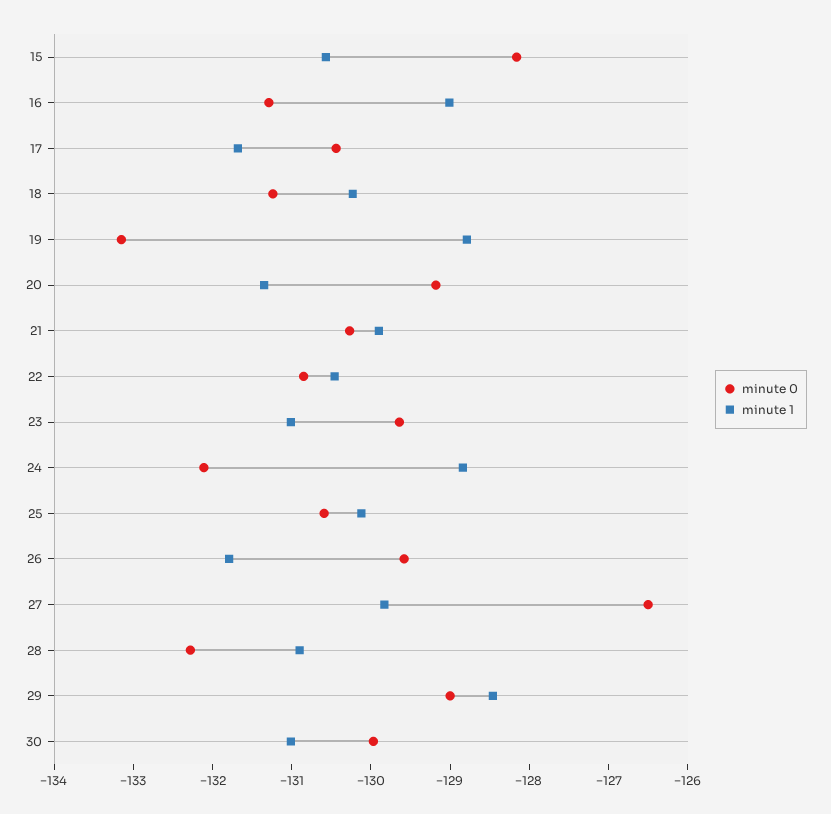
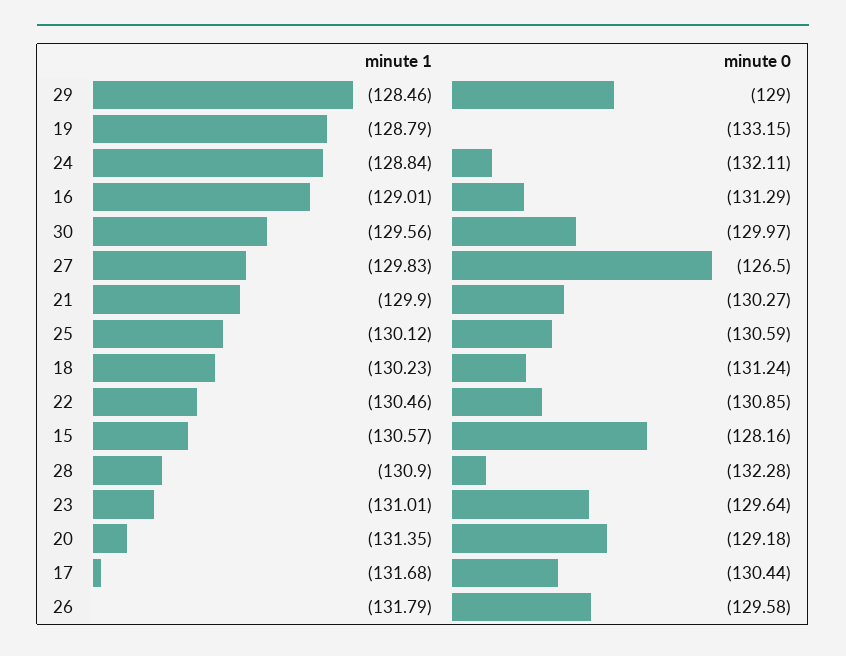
  {
    "minute 0": {
      "15": -128.16,
      "16": -131.29,
      "17": -130.44,
      "18": -131.24,
      "19": -133.15,
      "20": -129.18,
      "21": -130.27,
      "22": -130.85,
      "23": -129.64,
      "24": -132.11,
      "25": -130.59,
      "26": -129.58,
      "27": -126.5,
      "28": -132.28,
      "29": -129,
      "30": -129.97
    },
    "minute 1": {
      "15": -130.57,
      "16": -129.01,
      "17": -131.68,
      "18": -130.23,
      "19": -128.79,
      "20": -131.35,
      "21": -129.9,
      "22": -130.46,
      "23": -131.01,
      "24": -128.84,
      "25": -130.12,
      "26": -131.79,
      "27": -129.83,
      "28": -130.9,
      "29": -128.46,
-     "30": -131
+     "30": -129.56
    }
  }

